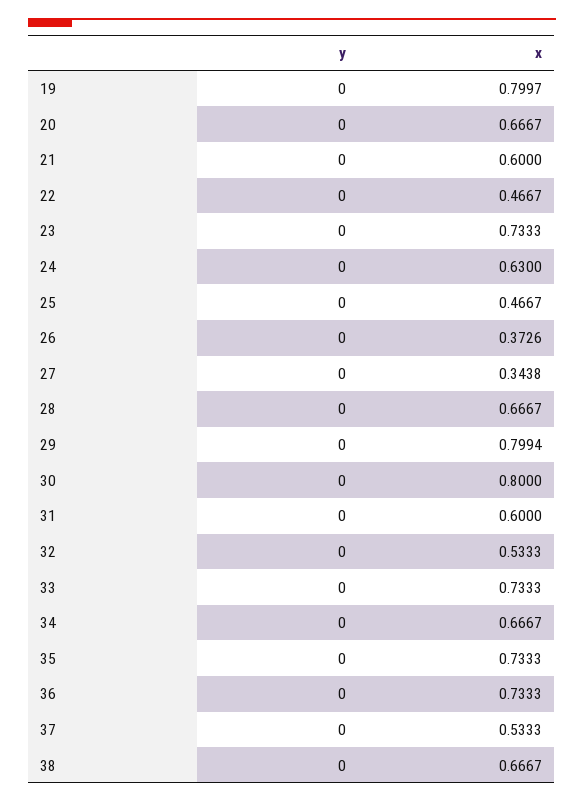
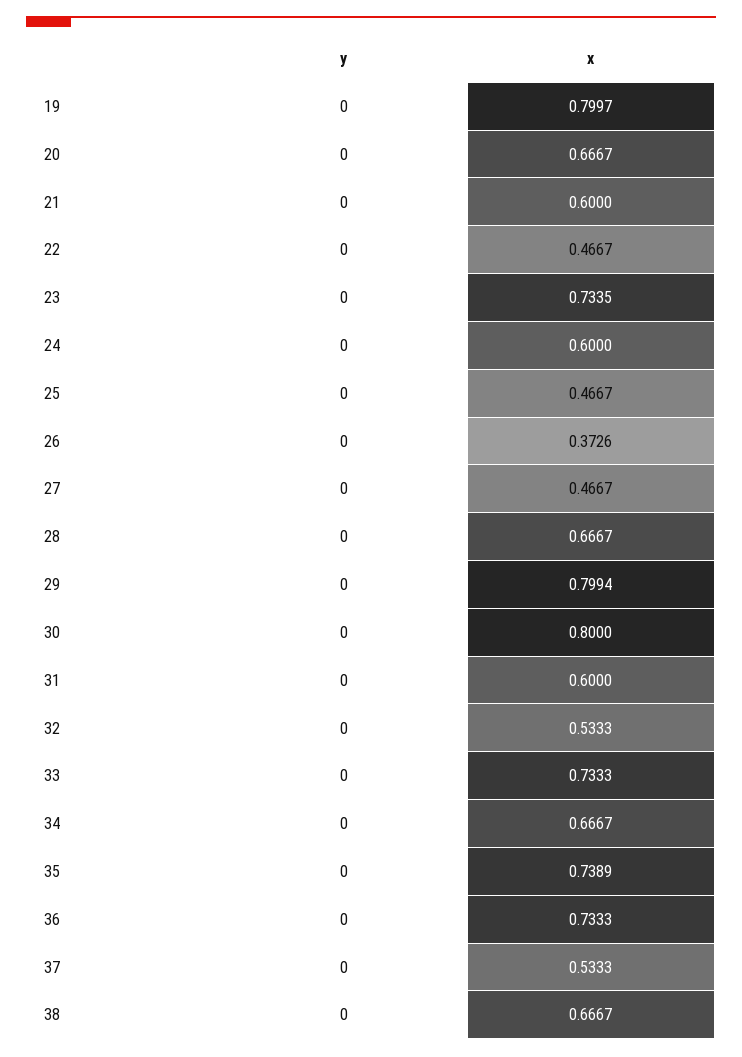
  {
    "y": {
      "19": 0,
      "20": 0,
      "21": 0,
      "22": 0,
      "23": 0,
      "24": 0,
      "25": 0,
      "26": 0,
      "27": 0,
      "28": 0,
      "29": 0,
      "30": 0,
      "31": 0,
      "32": 0,
      "33": 0,
      "34": 0,
      "35": 0,
      "36": 0,
      "37": 0,
      "38": 0
    },
    "x": {
      "19": 0.7997,
      "20": 0.6667,
      "21": 0.6,
      "22": 0.4667,
-     "23": 0.7333,
+     "23": 0.7335,
-     "24": 0.63,
+     "24": 0.6,
      "25": 0.4667,
      "26": 0.3726,
-     "27": 0.3438,
+     "27": 0.4667,
      "28": 0.6667,
      "29": 0.7994,
      "30": 0.8,
      "31": 0.6,
      "32": 0.5333,
      "33": 0.7333,
      "34": 0.6667,
-     "35": 0.7333,
+     "35": 0.7389,
      "36": 0.7333,
      "37": 0.5333,
      "38": 0.6667
    }
  }

